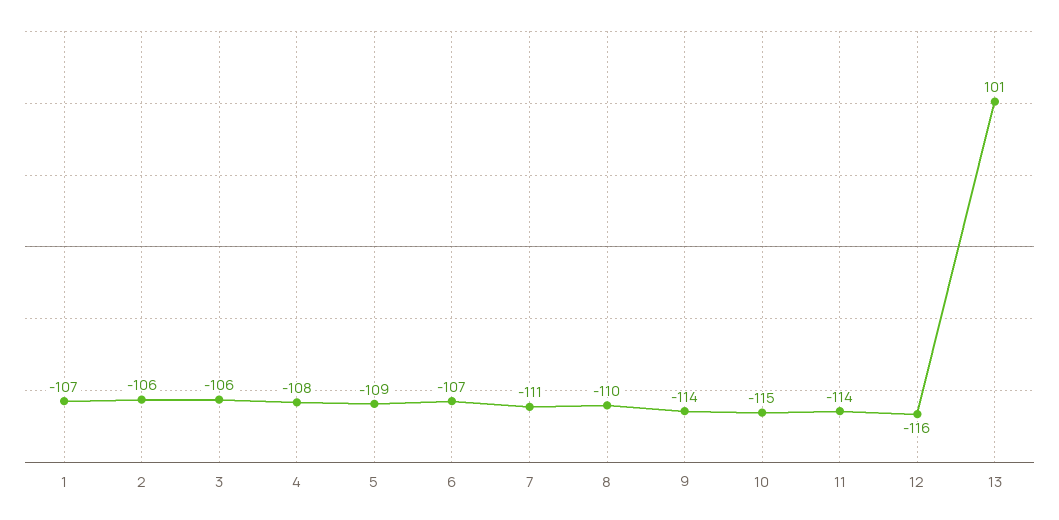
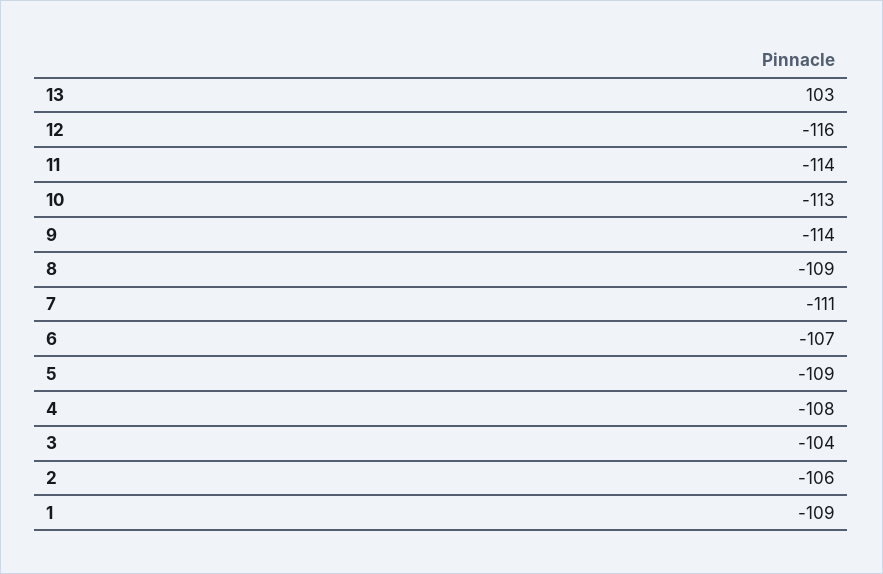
  {
-   "1": -107,
+   "1": -109,
    "2": -106,
-   "3": -106,
+   "3": -104,
    "4": -108,
    "5": -109,
    "6": -107,
    "7": -111,
-   "8": -110,
+   "8": -109,
    "9": -114,
-   "10": -115,
+   "10": -113,
    "11": -114,
    "12": -116,
-   "13": 101
+   "13": 103
  }

